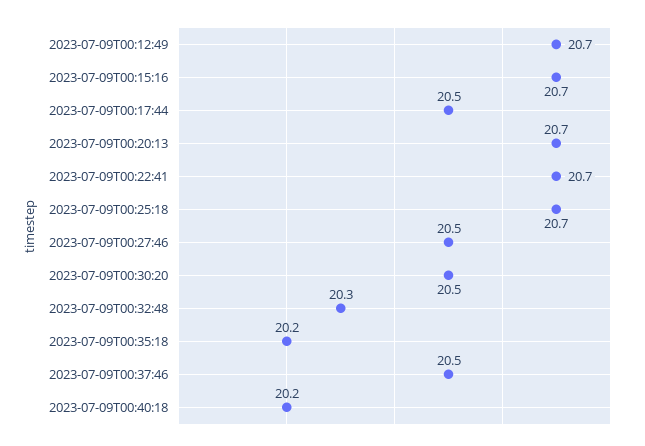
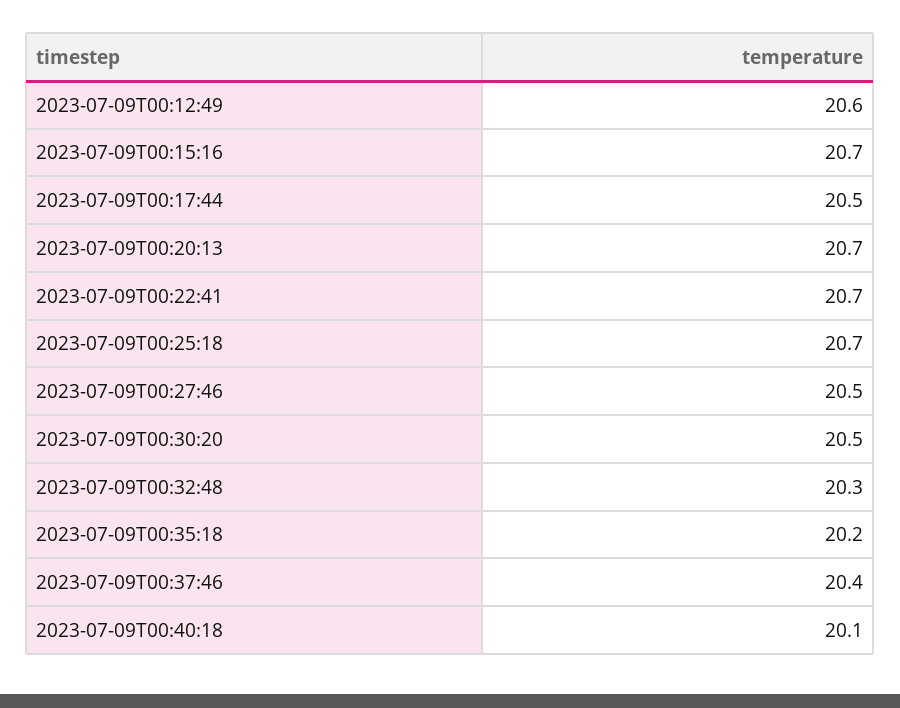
  {
-   "2023-07-09T00:12:49": 20.7,
+   "2023-07-09T00:12:49": 20.6,
    "2023-07-09T00:15:16": 20.7,
    "2023-07-09T00:17:44": 20.5,
    "2023-07-09T00:20:13": 20.7,
    "2023-07-09T00:22:41": 20.7,
    "2023-07-09T00:25:18": 20.7,
    "2023-07-09T00:27:46": 20.5,
    "2023-07-09T00:30:20": 20.5,
    "2023-07-09T00:32:48": 20.3,
    "2023-07-09T00:35:18": 20.2,
-   "2023-07-09T00:37:46": 20.5,
+   "2023-07-09T00:37:46": 20.4,
-   "2023-07-09T00:40:18": 20.2
+   "2023-07-09T00:40:18": 20.1
  }

